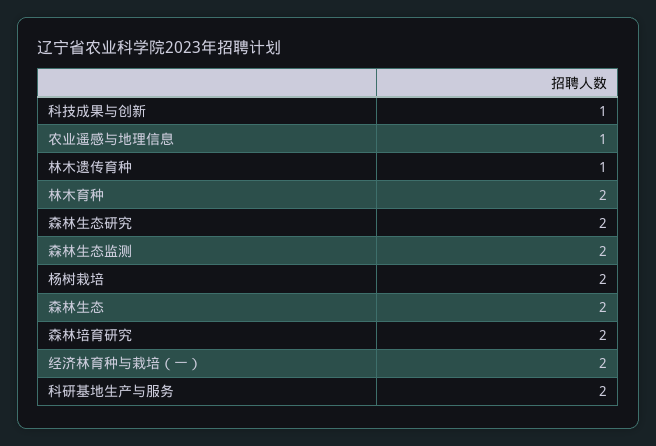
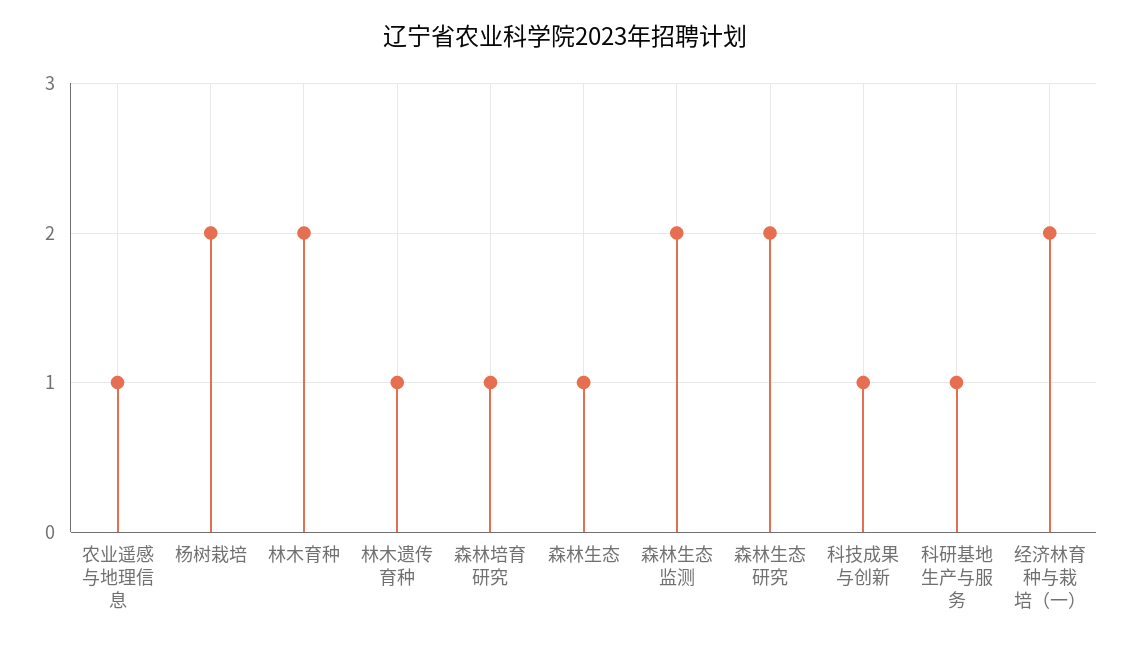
  {
    "科技成果与创新": 1,
    "农业遥感与地理信息": 1,
    "林木遗传育种": 1,
    "林木育种": 2,
    "森林生态研究": 2,
    "森林生态监测": 2,
    "杨树栽培": 2,
-   "森林生态": 2,
+   "森林生态": 1,
-   "森林培育研究": 2,
+   "森林培育研究": 1,
    "经济林育种与栽培（一）": 2,
-   "科研基地生产与服务": 2
+   "科研基地生产与服务": 1
  }

